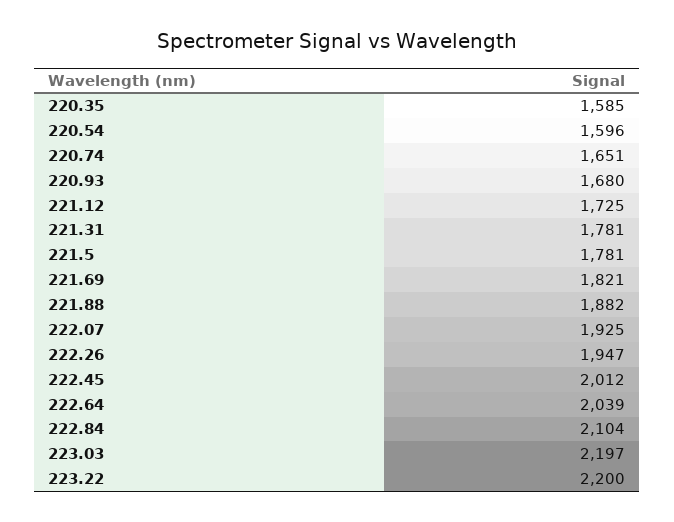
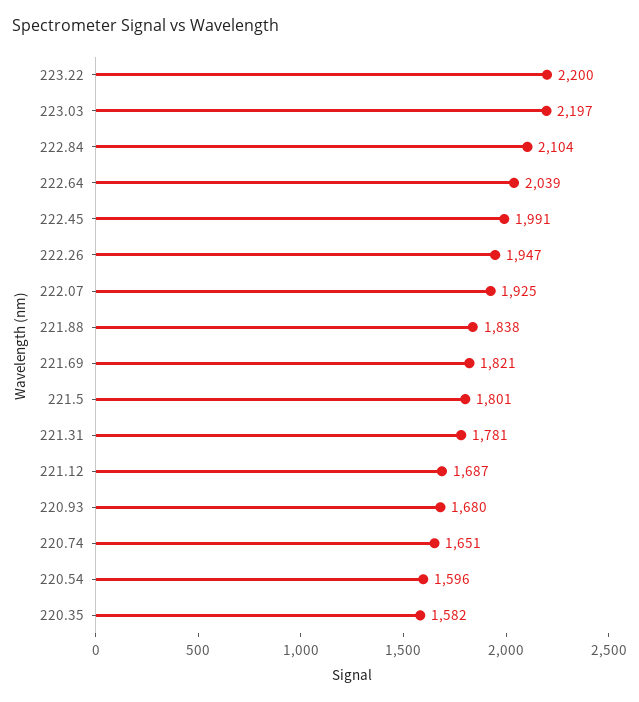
  {
-   "220.35": 1585,
+   "220.35": 1582,
    "220.54": 1596,
    "220.74": 1651,
    "220.93": 1680,
-   "221.12": 1725,
+   "221.12": 1687,
    "221.31": 1781,
-   "221.5": 1781,
+   "221.5": 1801,
    "221.69": 1821,
-   "221.88": 1882,
+   "221.88": 1838,
    "222.07": 1925,
    "222.26": 1947,
-   "222.45": 2012,
+   "222.45": 1991,
    "222.64": 2039,
    "222.84": 2104,
    "223.03": 2197,
    "223.22": 2200
  }

